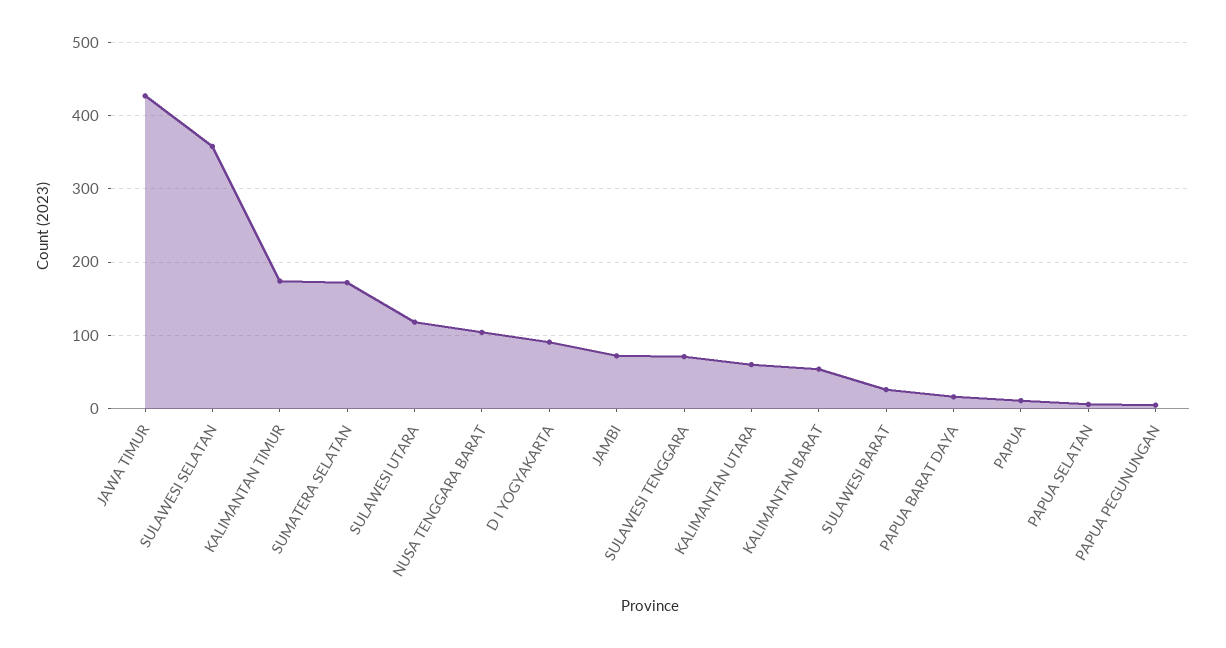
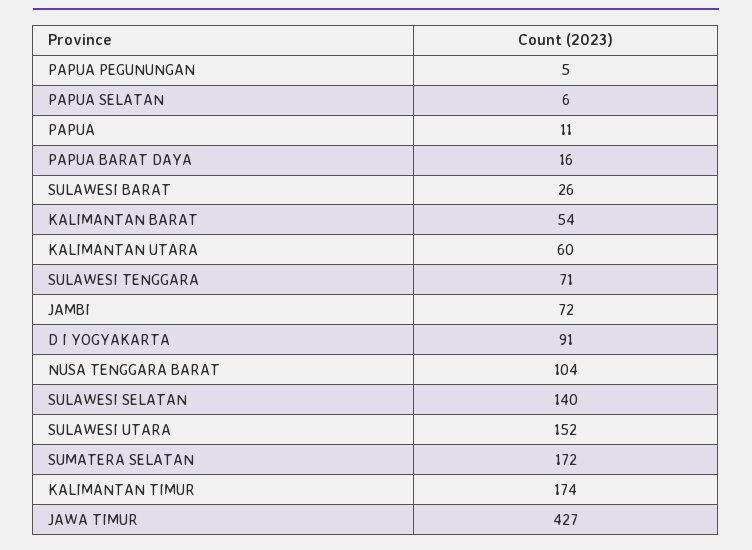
  {
    "JAWA TIMUR": 427,
-   "SULAWESI SELATAN": 360,
+   "SULAWESI SELATAN": 140,
    "KALIMANTAN TIMUR": 174,
    "SUMATERA SELATAN": 172,
-   "SULAWESI UTARA": 120,
+   "SULAWESI UTARA": 152,
    "NUSA TENGGARA BARAT": 104,
    "D I YOGYAKARTA": 91,
    "JAMBI": 72,
    "SULAWESI TENGGARA": 71,
    "KALIMANTAN UTARA": 60,
    "KALIMANTAN BARAT": 54,
    "SULAWESI BARAT": 26,
    "PAPUA BARAT DAYA": 16,
    "PAPUA": 11,
    "PAPUA SELATAN": 6,
    "PAPUA PEGUNUNGAN": 5
  }

